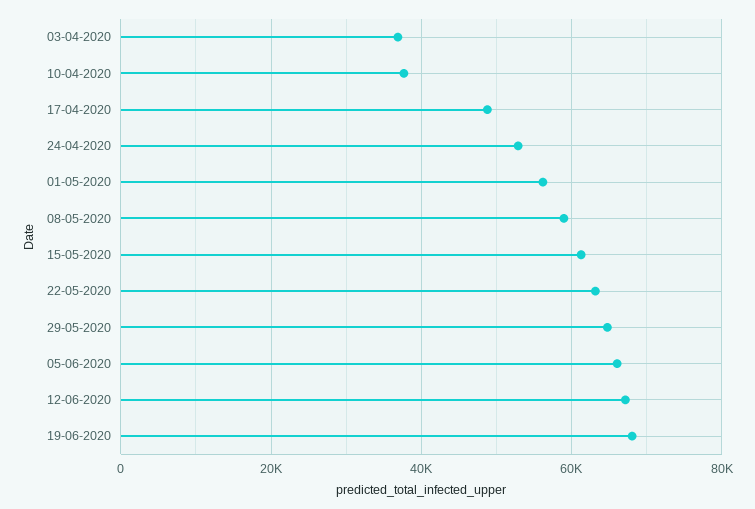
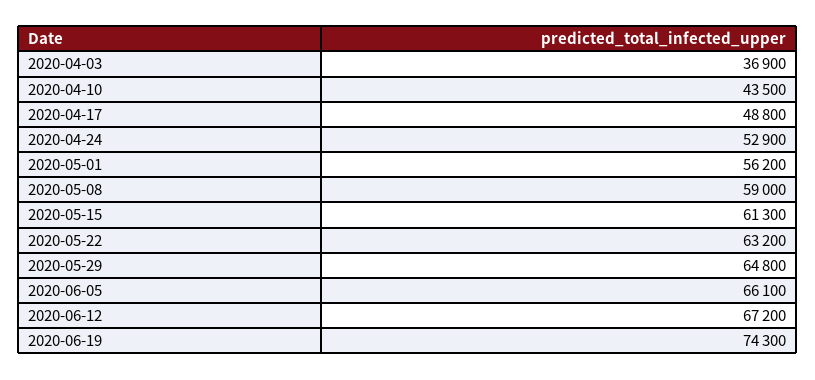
  {
    "03-04-2020": 36900,
-   "10-04-2020": 38000,
+   "10-04-2020": 43500,
    "17-04-2020": 48800,
    "24-04-2020": 52900,
    "01-05-2020": 56200,
    "08-05-2020": 59000,
    "15-05-2020": 61300,
    "22-05-2020": 63200,
    "29-05-2020": 64800,
    "05-06-2020": 66100,
    "12-06-2020": 67200,
-   "19-06-2020": 68000
+   "19-06-2020": 74300
  }

